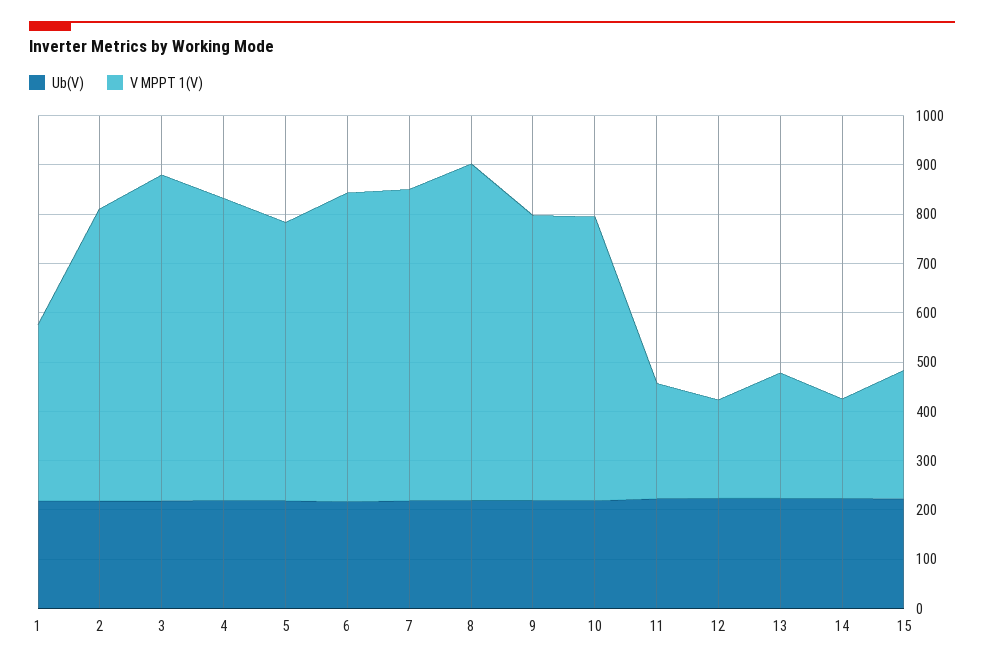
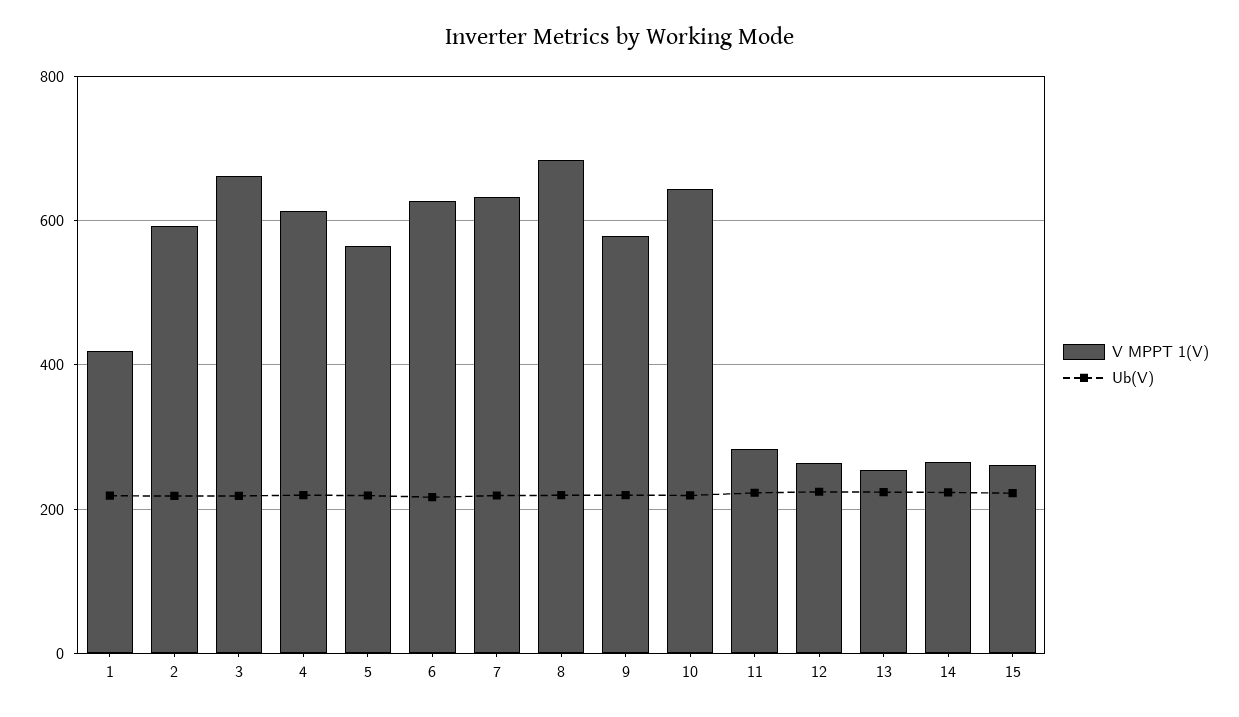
  {
    "Ub(V)": {
      "1": 220,
      "2": 220,
      "3": 220,
      "4": 220,
      "5": 220,
      "6": 220,
      "7": 220,
      "8": 220,
      "9": 220,
      "10": 220,
      "11": 220,
      "12": 220,
      "13": 220,
      "14": 220,
      "15": 220
    },
    "V MPPT 1(V)": {
-     "1": 360,
+     "1": 420,
      "2": 600,
      "3": 660,
      "4": 620,
      "5": 560,
      "6": 620,
      "7": 640,
      "8": 680,
      "9": 580,
-     "10": 580,
+     "10": 640,
-     "11": 240,
+     "11": 280,
-     "12": 200,
+     "12": 260,
      "13": 260,
-     "14": 200,
+     "14": 260,
      "15": 260
    }
  }

